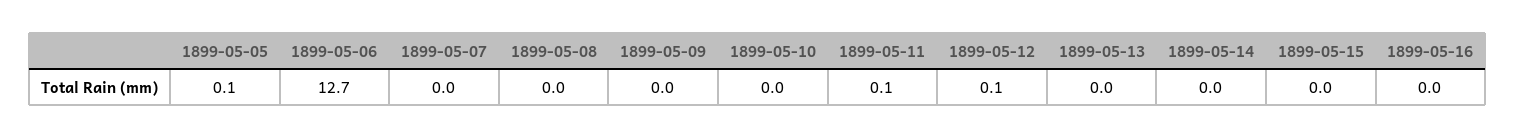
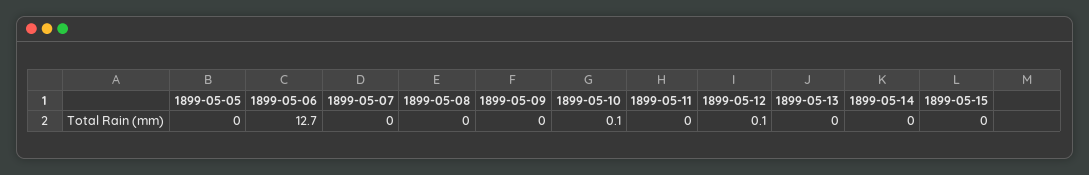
  {
-   "1899-05-05": 0.1,
+   "1899-05-05": 0,
    "1899-05-06": 12.7,
    "1899-05-07": 0,
    "1899-05-08": 0,
    "1899-05-09": 0,
-   "1899-05-10": 0,
+   "1899-05-10": 0.1,
-   "1899-05-11": 0.1,
+   "1899-05-11": 0,
    "1899-05-12": 0.1,
    "1899-05-13": 0,
    "1899-05-14": 0,
-   "1899-05-15": 0,
+   "1899-05-15": 0
-   "1899-05-16": 0
  }

